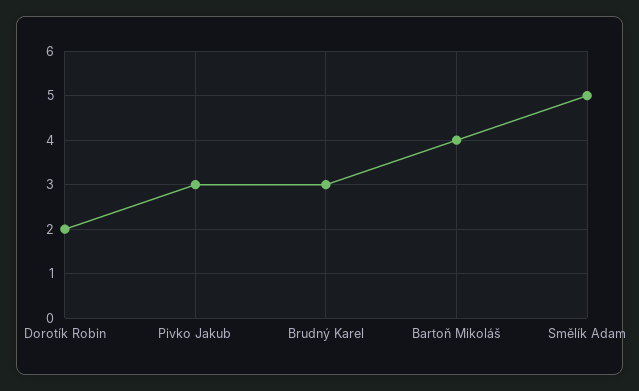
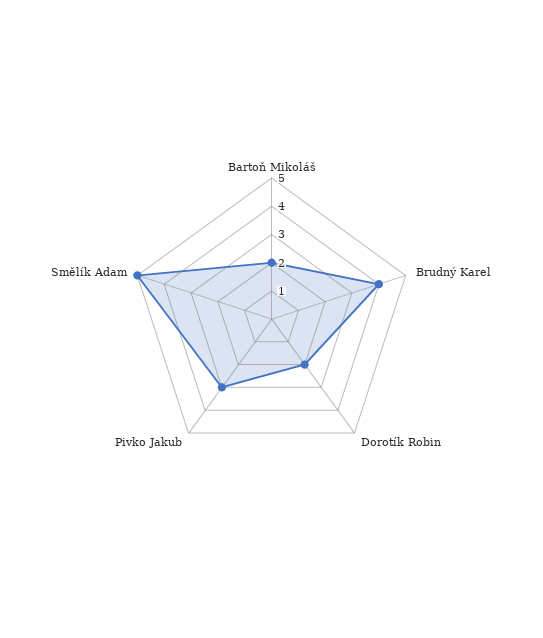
  {
    "Dorotík Robin": 2,
    "Pivko Jakub": 3,
-   "Brudný Karel": 3,
+   "Brudný Karel": 4,
-   "Bartoň Mikoláš": 4,
+   "Bartoň Mikoláš": 2,
    "Smělík Adam": 5
  }

